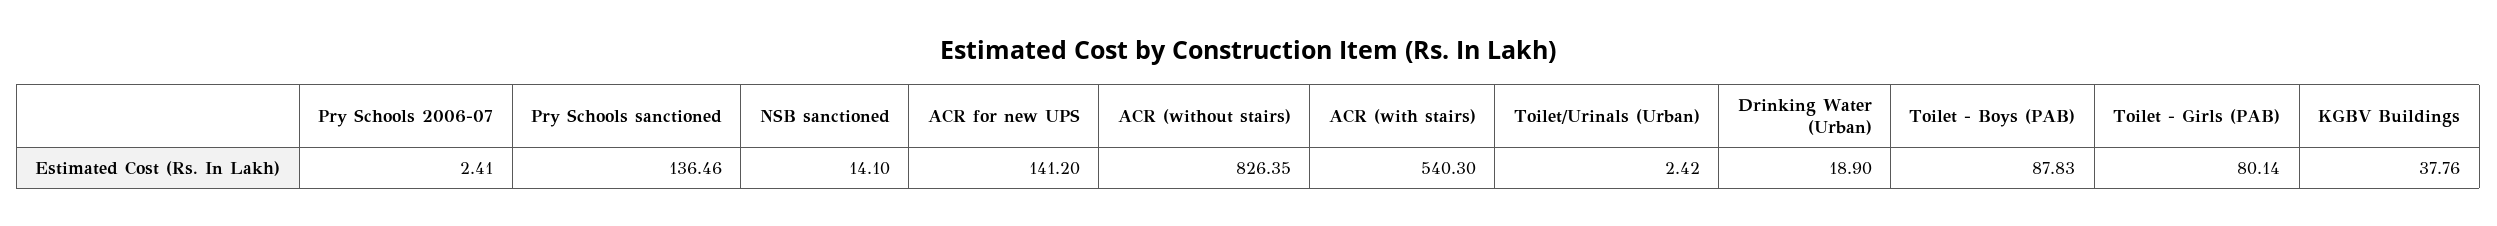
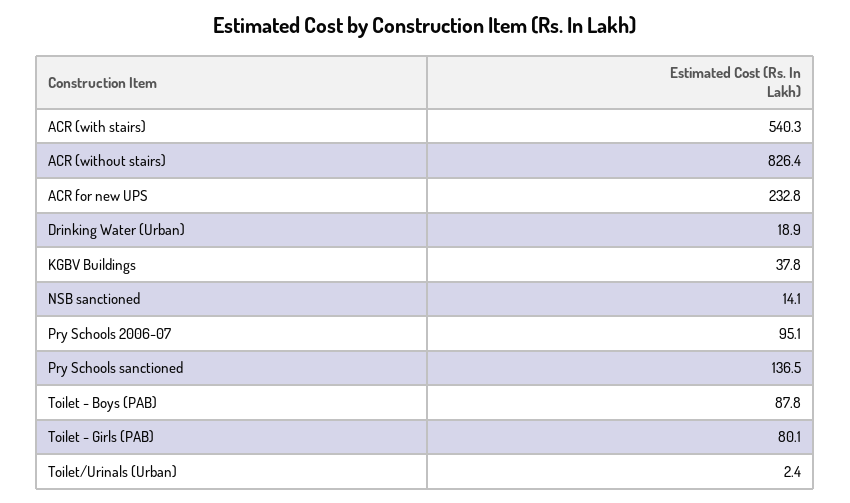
  {
-   "Pry Schools 2006-07": 2.41,
+   "Pry Schools 2006-07": 95.1,
    "Pry Schools sanctioned": 136.46,
    "NSB sanctioned": 14.1,
-   "ACR for new UPS": 141.2,
+   "ACR for new UPS": 232.8,
    "ACR (without stairs)": 826.35,
    "ACR (with stairs)": 540.3,
    "Toilet/Urinals (Urban)": 2.42,
    "Drinking Water (Urban)": 18.9,
    "Toilet - Boys (PAB)": 87.83,
    "Toilet - Girls (PAB)": 80.14,
    "KGBV Buildings": 37.76
  }

